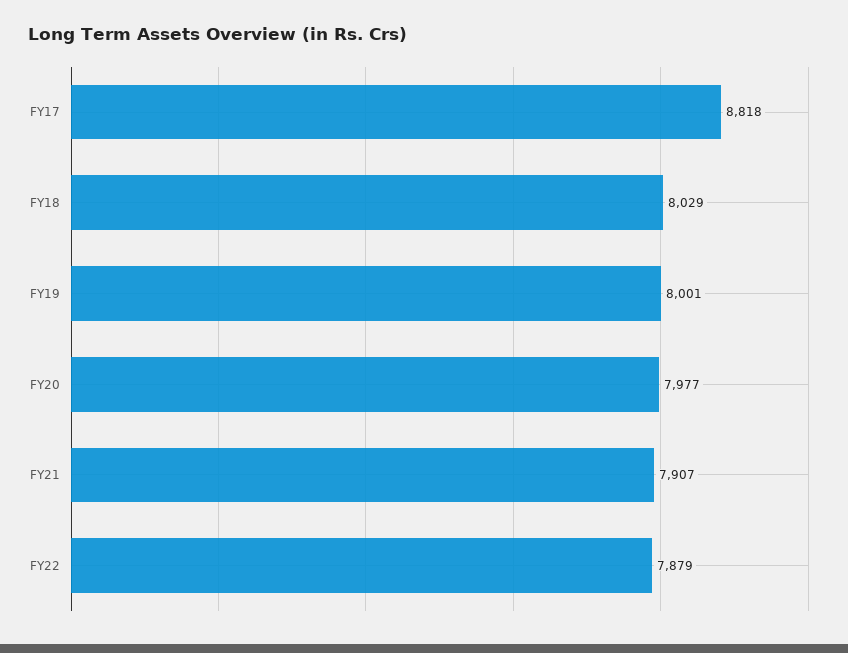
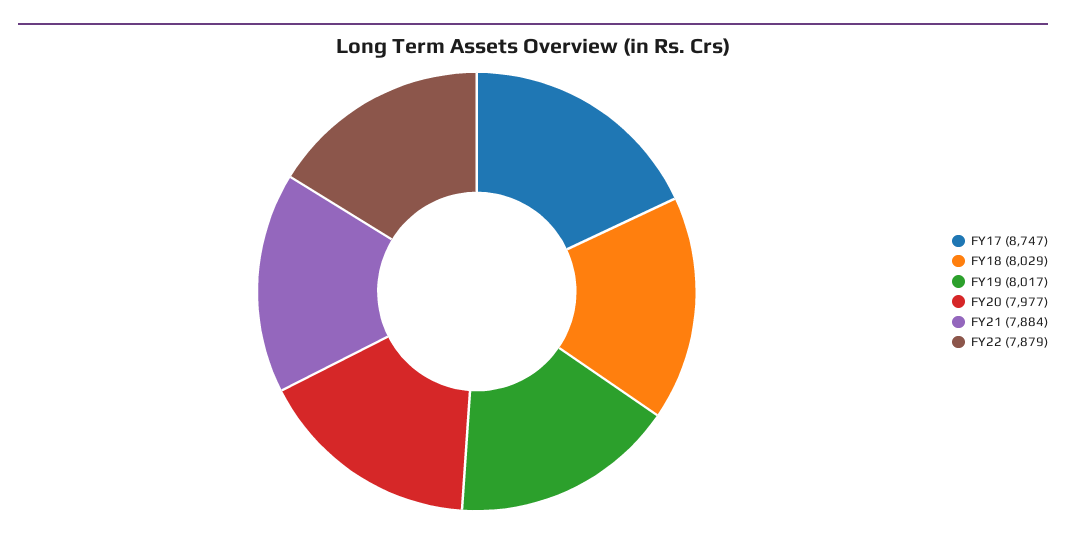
  {
-   "FY17": 8818,
+   "FY17": 8747,
    "FY18": 8029,
-   "FY19": 8001,
+   "FY19": 8017,
    "FY20": 7977,
-   "FY21": 7907,
+   "FY21": 7884,
    "FY22": 7879
  }

